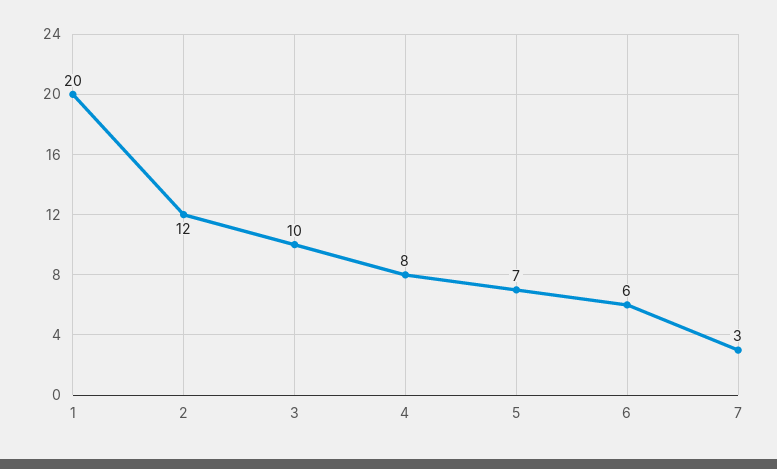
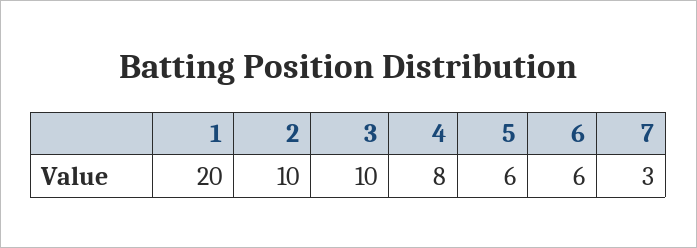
  {
    "1": 20,
-   "2": 12,
+   "2": 10,
    "3": 10,
    "4": 8,
-   "5": 7,
+   "5": 6,
    "6": 6,
    "7": 3
  }

